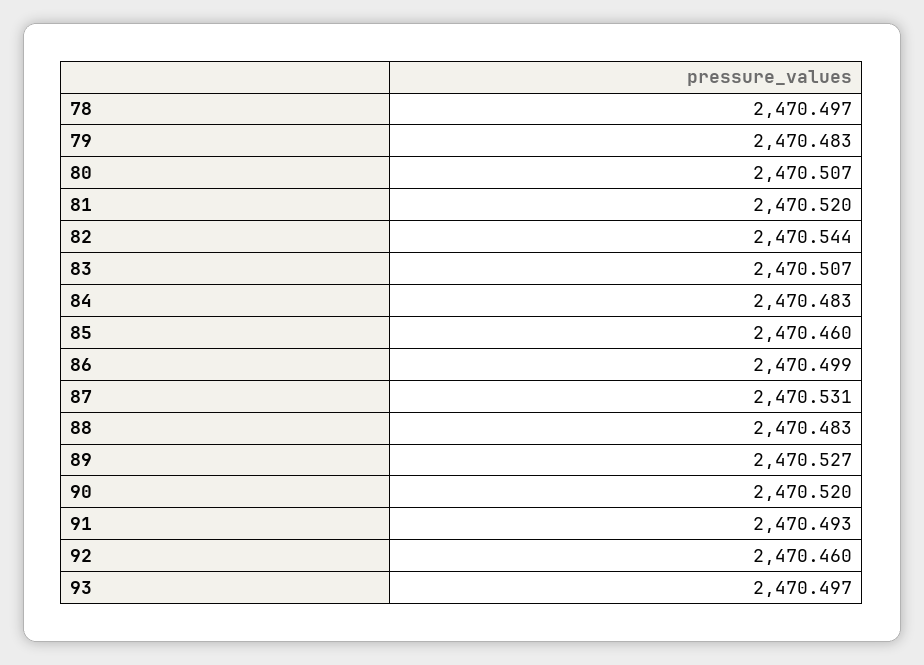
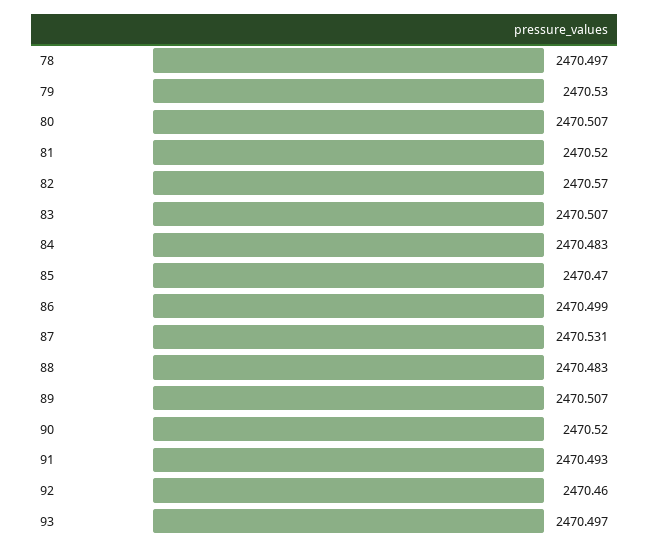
  {
    "78": 2470.497,
-   "79": 2470.483,
+   "79": 2470.53,
    "80": 2470.507,
    "81": 2470.52,
-   "82": 2470.544,
+   "82": 2470.57,
    "83": 2470.507,
    "84": 2470.483,
-   "85": 2470.46,
+   "85": 2470.47,
    "86": 2470.499,
    "87": 2470.531,
    "88": 2470.483,
-   "89": 2470.527,
+   "89": 2470.507,
    "90": 2470.52,
    "91": 2470.493,
    "92": 2470.46,
    "93": 2470.497
  }

